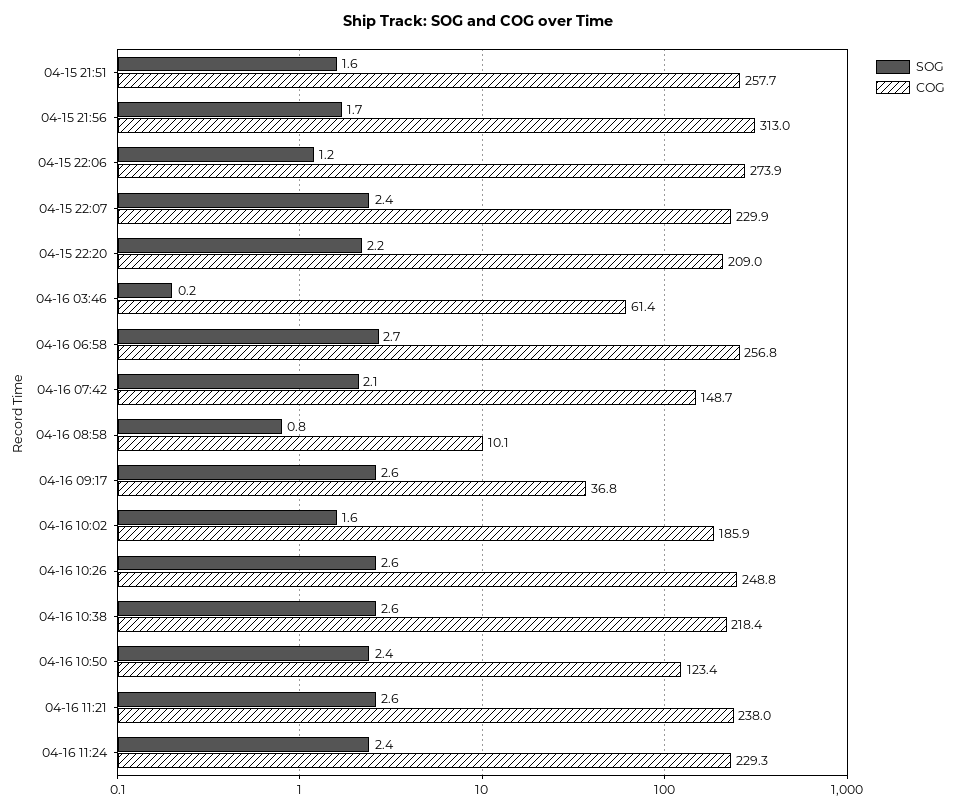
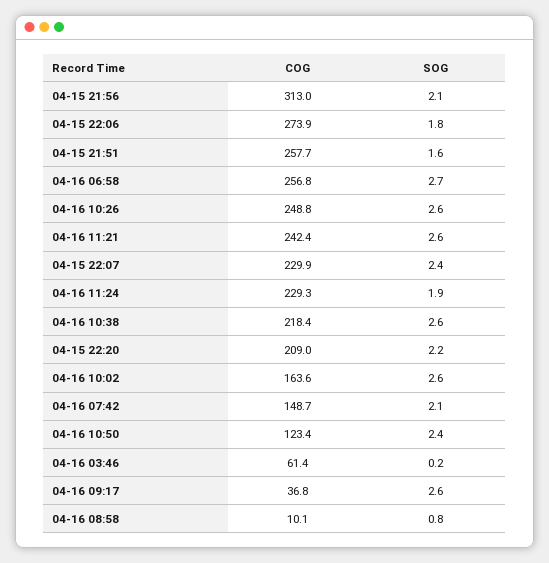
  {
    "SOG": {
      "04-15 21:51": 1.6,
-     "04-15 21:56": 1.7,
+     "04-15 21:56": 2.1,
-     "04-15 22:06": 1.2,
+     "04-15 22:06": 1.8,
      "04-15 22:07": 2.4,
      "04-15 22:20": 2.2,
      "04-16 03:46": 0.2,
      "04-16 06:58": 2.7,
      "04-16 07:42": 2.1,
      "04-16 08:58": 0.8,
      "04-16 09:17": 2.6,
-     "04-16 10:02": 1.6,
+     "04-16 10:02": 2.6,
      "04-16 10:26": 2.6,
      "04-16 10:38": 2.6,
      "04-16 10:50": 2.4,
      "04-16 11:21": 2.6,
-     "04-16 11:24": 2.4
+     "04-16 11:24": 1.9
    },
    "COG": {
      "04-15 21:51": 257.7,
      "04-15 21:56": 313,
      "04-15 22:06": 273.9,
      "04-15 22:07": 229.9,
      "04-15 22:20": 209,
      "04-16 03:46": 61.4,
      "04-16 06:58": 256.8,
      "04-16 07:42": 148.7,
      "04-16 08:58": 10.1,
      "04-16 09:17": 36.8,
-     "04-16 10:02": 185.9,
+     "04-16 10:02": 163.6,
      "04-16 10:26": 248.8,
      "04-16 10:38": 218.4,
      "04-16 10:50": 123.4,
-     "04-16 11:21": 238,
+     "04-16 11:21": 242.4,
      "04-16 11:24": 229.3
    }
  }

